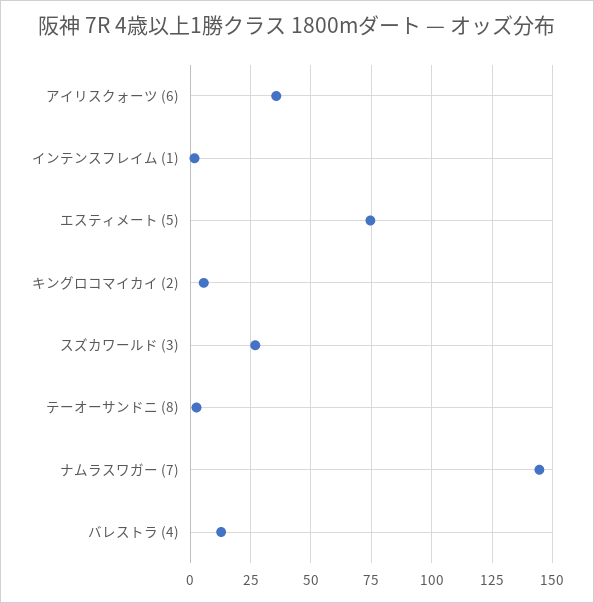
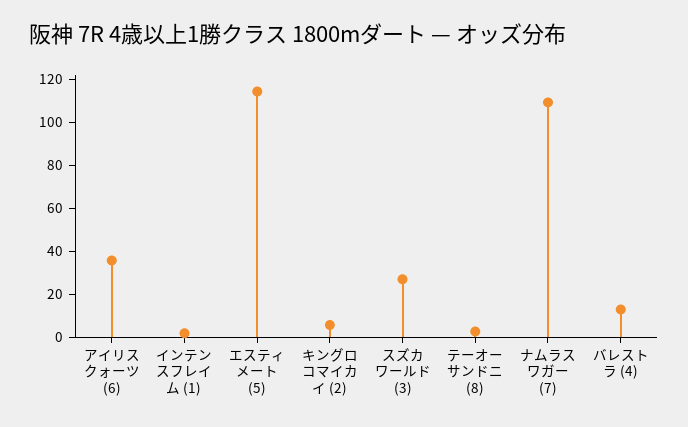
  {
    "アイリスクォーツ (6)": 35,
    "インテンスフレイム (1)": 2.5,
-   "エスティメート (5)": 75,
+   "エスティメート (5)": 115,
    "キングロコマイカイ (2)": 5,
    "スズカワールド (3)": 27.5,
    "テーオーサンドニ (8)": 2.5,
-   "ナムラスワガー (7)": 145,
+   "ナムラスワガー (7)": 110,
    "バレストラ (4)": 12.5
  }

